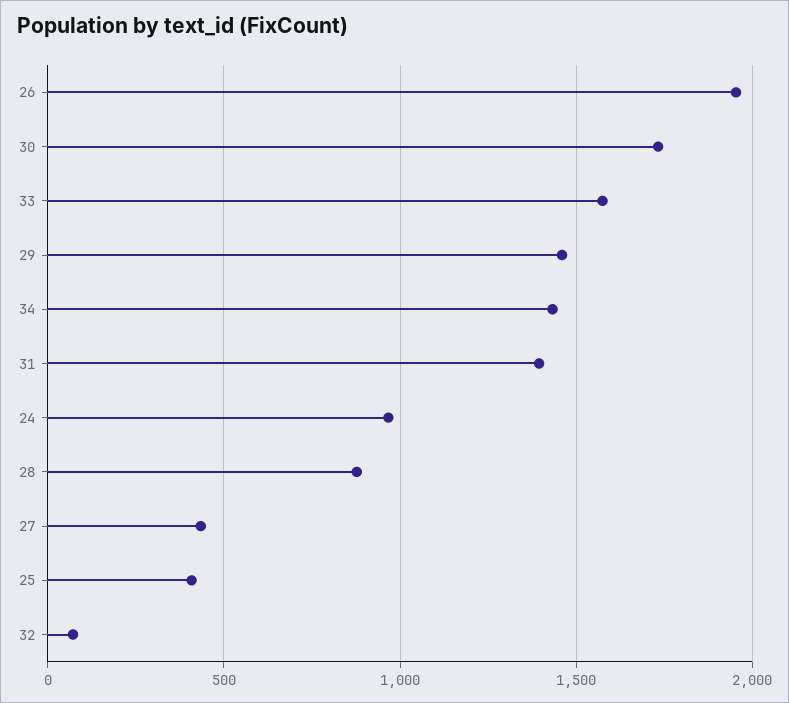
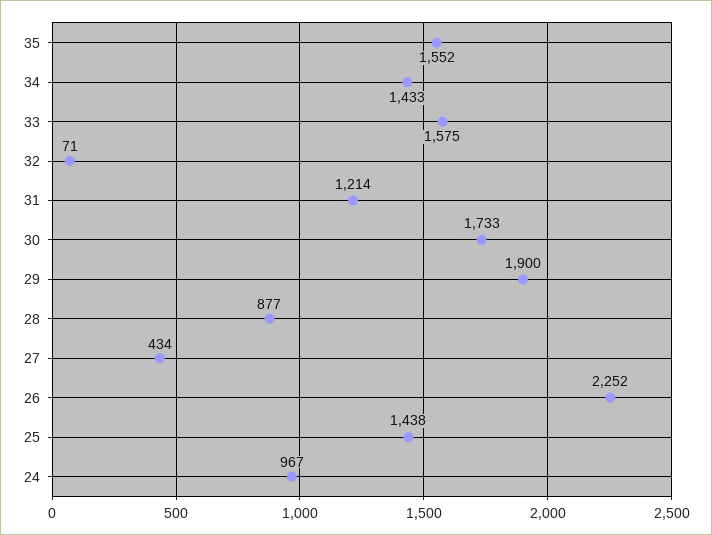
  {
-   "26": 1950,
+   "26": 2252,
    "30": 1733,
    "33": 1575,
-   "29": 1450,
+   "29": 1900,
    "34": 1433,
-   "31": 1400,
+   "31": 1214,
    "24": 967,
    "28": 877,
    "27": 434,
-   "25": 400,
+   "25": 1438,
-   "32": 71
+   "32": 71,
+   "35": 1552
  }

